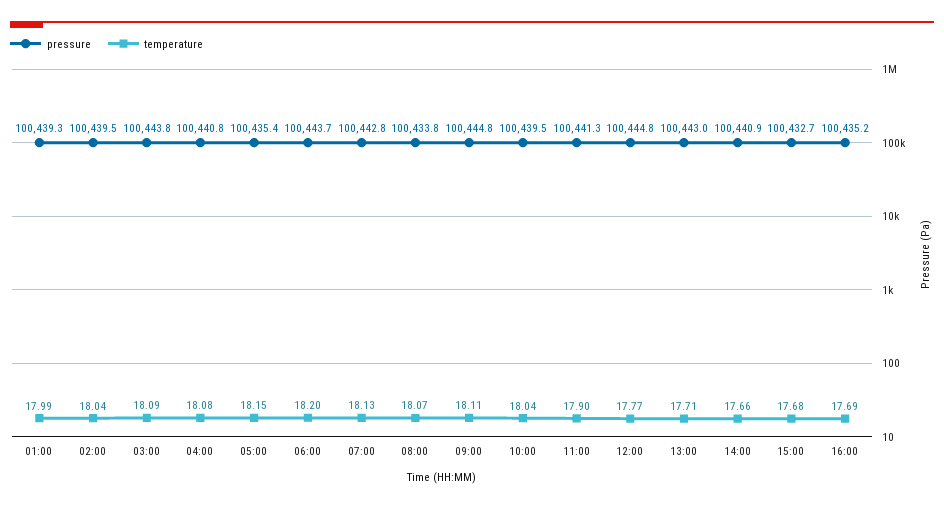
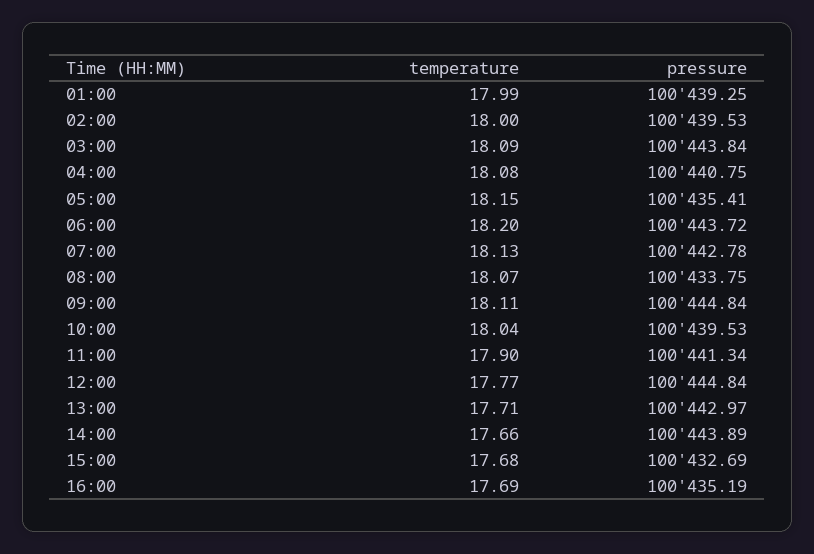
  {
    "pressure": {
      "01:00": 100439.25,
      "02:00": 100439.53,
      "03:00": 100443.84,
      "04:00": 100440.75,
      "05:00": 100435.41,
      "06:00": 100443.72,
      "07:00": 100442.78,
      "08:00": 100433.75,
      "09:00": 100444.84,
      "10:00": 100439.53,
      "11:00": 100441.34,
      "12:00": 100444.84,
      "13:00": 100442.97,
-     "14:00": 100440.9,
+     "14:00": 100443.89,
      "15:00": 100432.69,
      "16:00": 100435.19
    },
    "temperature": {
      "01:00": 17.99,
-     "02:00": 18.04,
+     "02:00": 18,
      "03:00": 18.09,
      "04:00": 18.08,
      "05:00": 18.15,
      "06:00": 18.2,
      "07:00": 18.13,
      "08:00": 18.07,
      "09:00": 18.11,
      "10:00": 18.04,
      "11:00": 17.9,
      "12:00": 17.77,
      "13:00": 17.71,
      "14:00": 17.66,
      "15:00": 17.68,
      "16:00": 17.69
    }
  }

